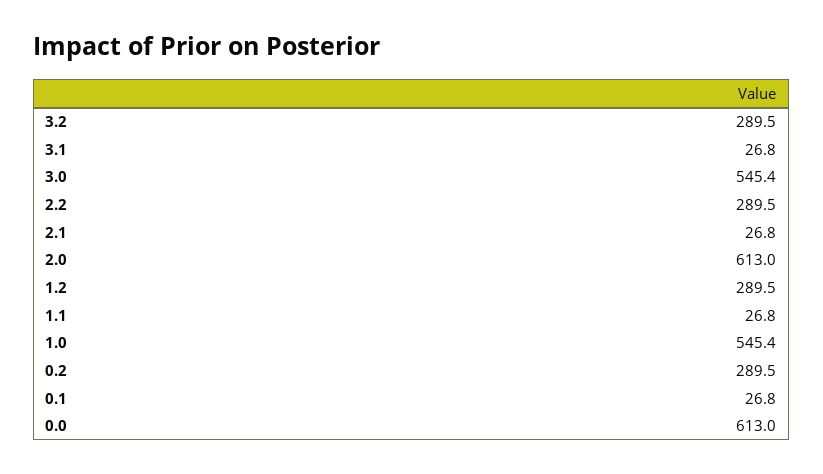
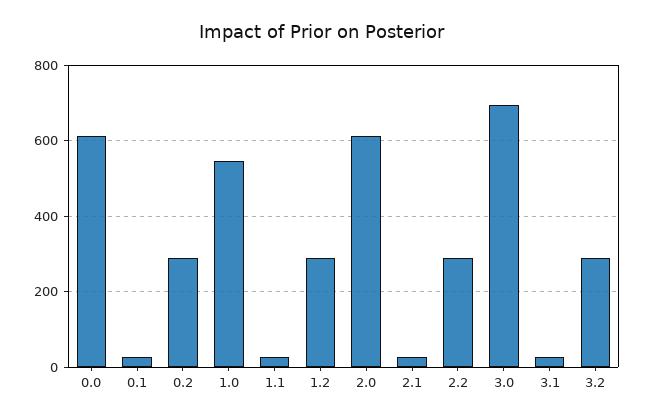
  {
    "3.2": 289.5,
    "3.1": 26.8,
-   "3.0": 545.4,
+   "3.0": 700,
    "2.2": 289.5,
    "2.1": 26.8,
    "2.0": 613,
    "1.2": 289.5,
    "1.1": 26.8,
    "1.0": 545.4,
    "0.2": 289.5,
    "0.1": 26.8,
    "0.0": 613
  }

